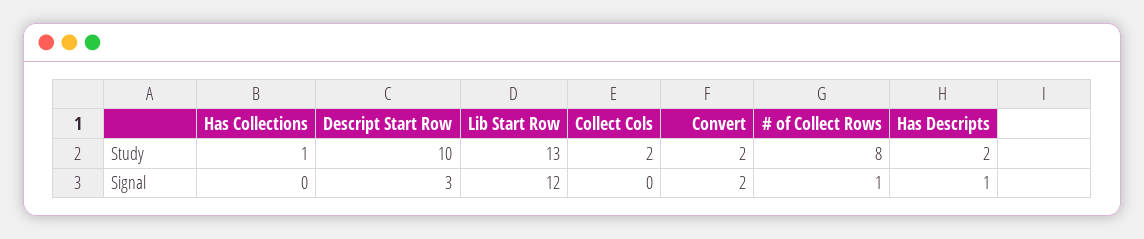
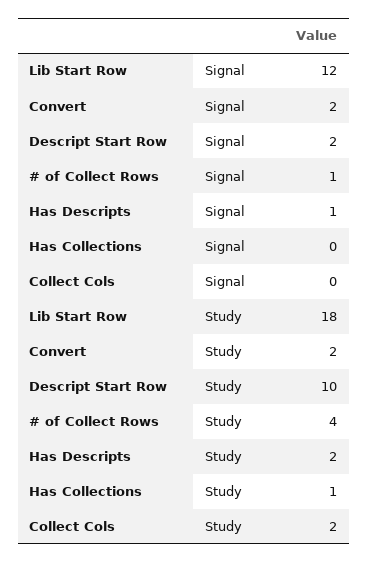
  {
    "Has Collections": {
      "Study": 1,
      "Signal": 0
    },
    "Descript Start Row": {
      "Study": 10,
-     "Signal": 3
+     "Signal": 2
    },
    "Lib Start Row": {
-     "Study": 13,
+     "Study": 18,
      "Signal": 12
    },
    "Collect Cols": {
      "Study": 2,
      "Signal": 0
    },
    "Convert": {
      "Study": 2,
      "Signal": 2
    },
    "# of Collect Rows": {
-     "Study": 8,
+     "Study": 4,
      "Signal": 1
    },
    "Has Descripts": {
      "Study": 2,
      "Signal": 1
    }
  }

